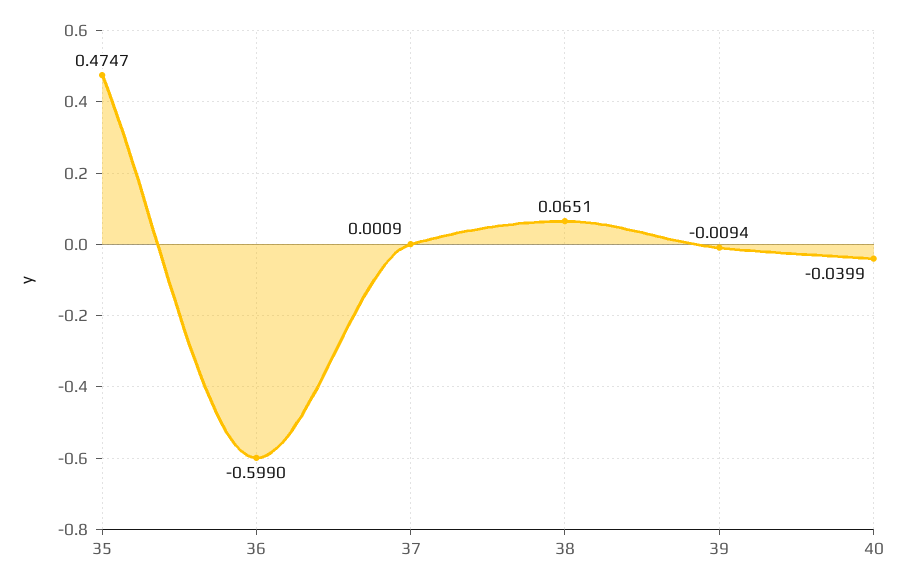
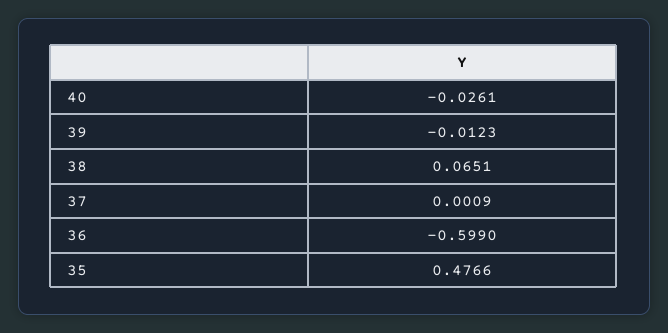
  {
-   "35": 0.4747,
+   "35": 0.4766,
    "36": -0.599,
    "37": 0.0009,
    "38": 0.0651,
-   "39": -0.0094,
+   "39": -0.0123,
-   "40": -0.0399
+   "40": -0.0261
  }

